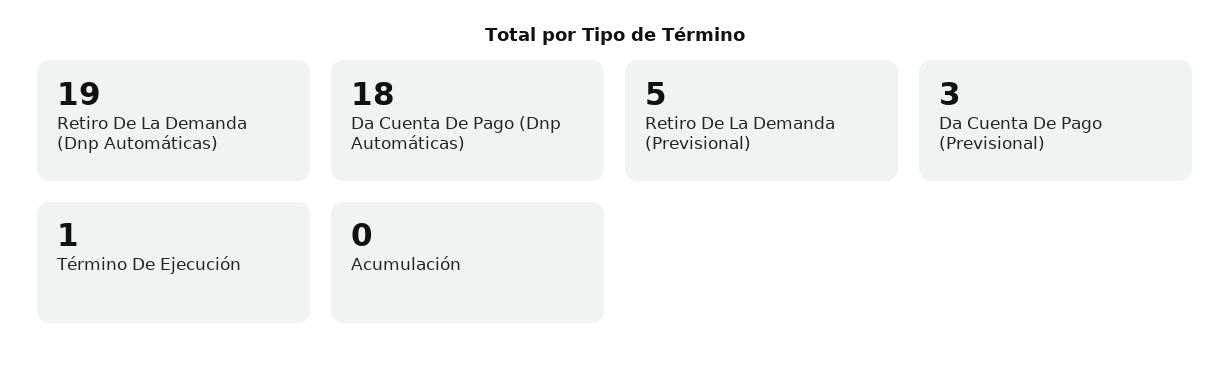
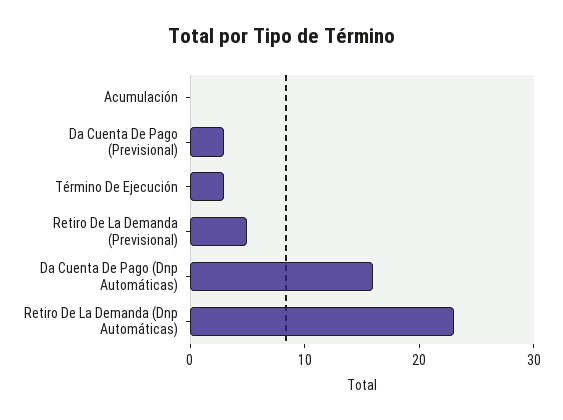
  {
-   "Retiro De La Demanda (Dnp Automáticas)": 19,
+   "Retiro De La Demanda (Dnp Automáticas)": 23,
-   "Da Cuenta De Pago (Dnp Automáticas)": 18,
+   "Da Cuenta De Pago (Dnp Automáticas)": 16,
    "Retiro De La Demanda (Previsional)": 5,
    "Da Cuenta De Pago (Previsional)": 3,
-   "Término De Ejecución": 1,
+   "Término De Ejecución": 3,
    "Acumulación": 0
  }

